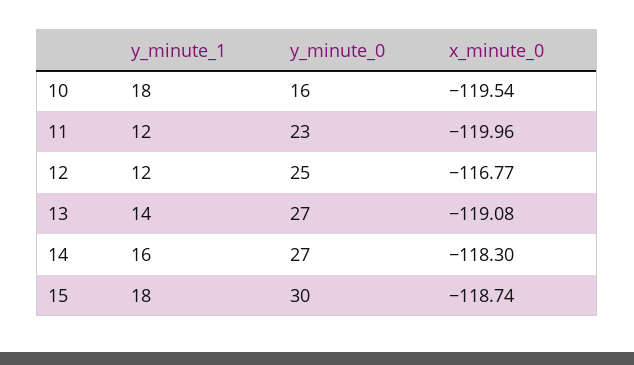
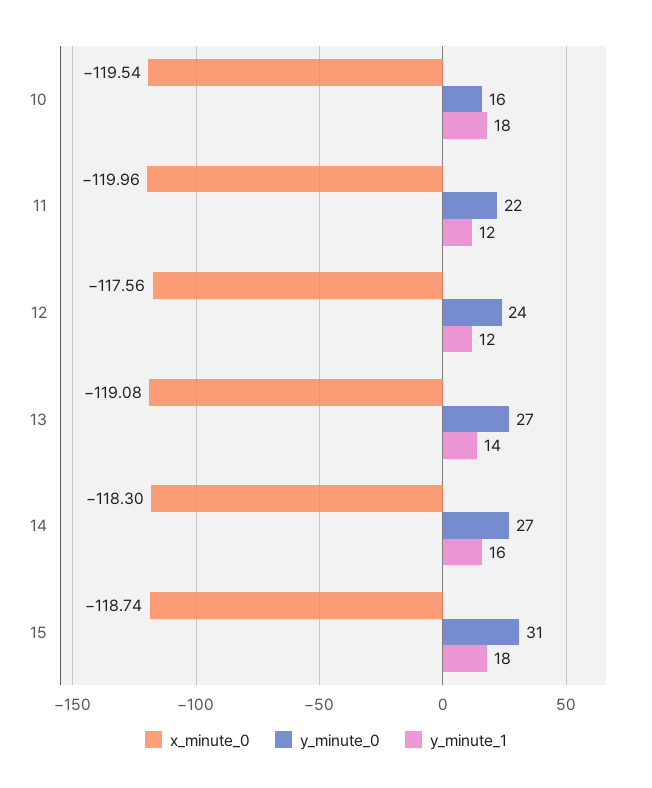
  {
    "y_minute_1": {
      "10": 18,
      "11": 12,
      "12": 12,
      "13": 14,
      "14": 16,
      "15": 18
    },
    "y_minute_0": {
      "10": 16,
-     "11": 23,
+     "11": 22,
-     "12": 25,
+     "12": 24,
      "13": 27,
      "14": 27,
-     "15": 30
+     "15": 31
    },
    "x_minute_0": {
      "10": -119.54,
      "11": -119.96,
-     "12": -116.77,
+     "12": -117.56,
      "13": -119.08,
      "14": -118.3,
      "15": -118.74
    }
  }

